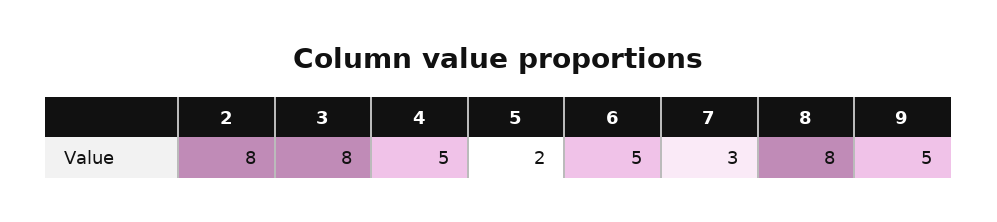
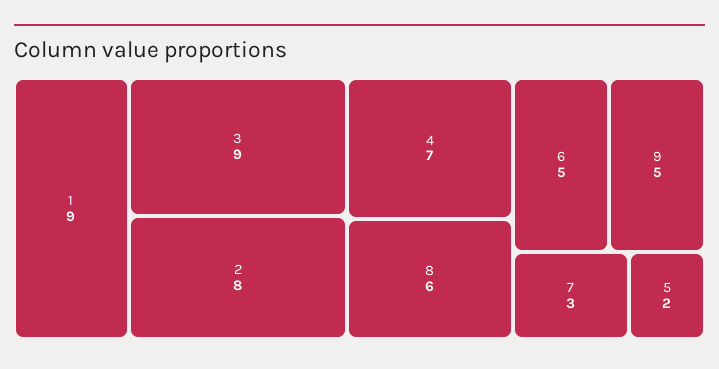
  {
    "2": 8,
-   "3": 8,
+   "3": 9,
-   "4": 5,
+   "4": 7,
    "5": 2,
    "6": 5,
    "7": 3,
-   "8": 8,
+   "8": 6,
-   "9": 5
+   "9": 5,
+   "1": 9
  }

